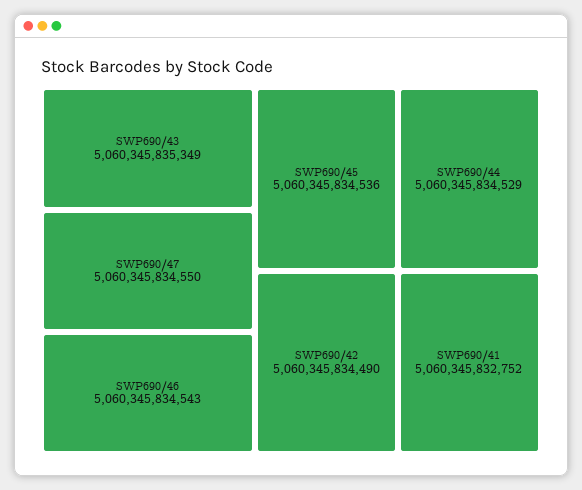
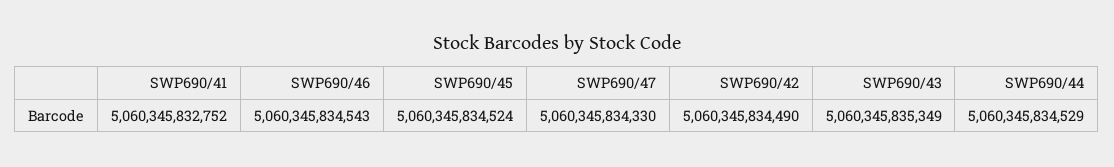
  {
    "SWP690/43": 5060345835349,
-   "SWP690/47": 5060345834550,
+   "SWP690/47": 5060345834330,
    "SWP690/46": 5060345834543,
-   "SWP690/45": 5060345834536,
+   "SWP690/45": 5060345834524,
    "SWP690/44": 5060345834529,
    "SWP690/42": 5060345834490,
    "SWP690/41": 5060345832752
  }

